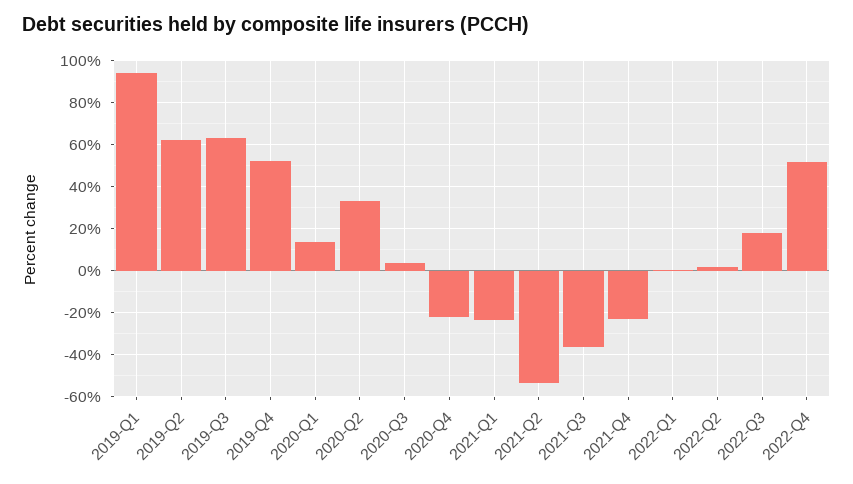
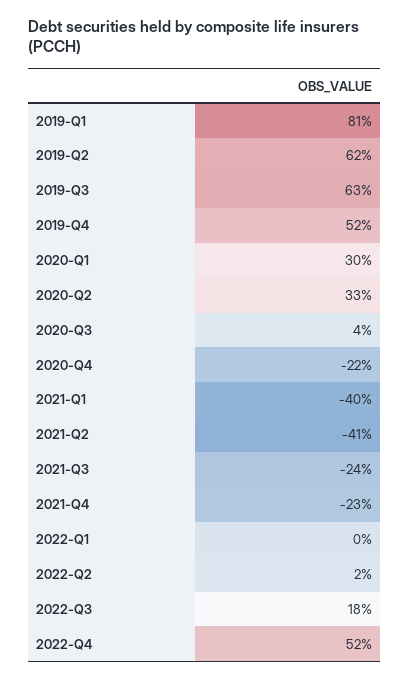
  {
-   "2019-Q1": 95,
+   "2019-Q1": 81,
    "2019-Q2": 62,
    "2019-Q3": 63,
    "2019-Q4": 52,
-   "2020-Q1": 15,
+   "2020-Q1": 30,
    "2020-Q2": 33,
    "2020-Q3": 4,
    "2020-Q4": -22,
-   "2021-Q1": -25,
+   "2021-Q1": -40,
-   "2021-Q2": -55,
+   "2021-Q2": -41,
-   "2021-Q3": -35,
+   "2021-Q3": -24,
    "2021-Q4": -23,
    "2022-Q1": 0,
    "2022-Q2": 2,
    "2022-Q3": 18,
    "2022-Q4": 52
  }

